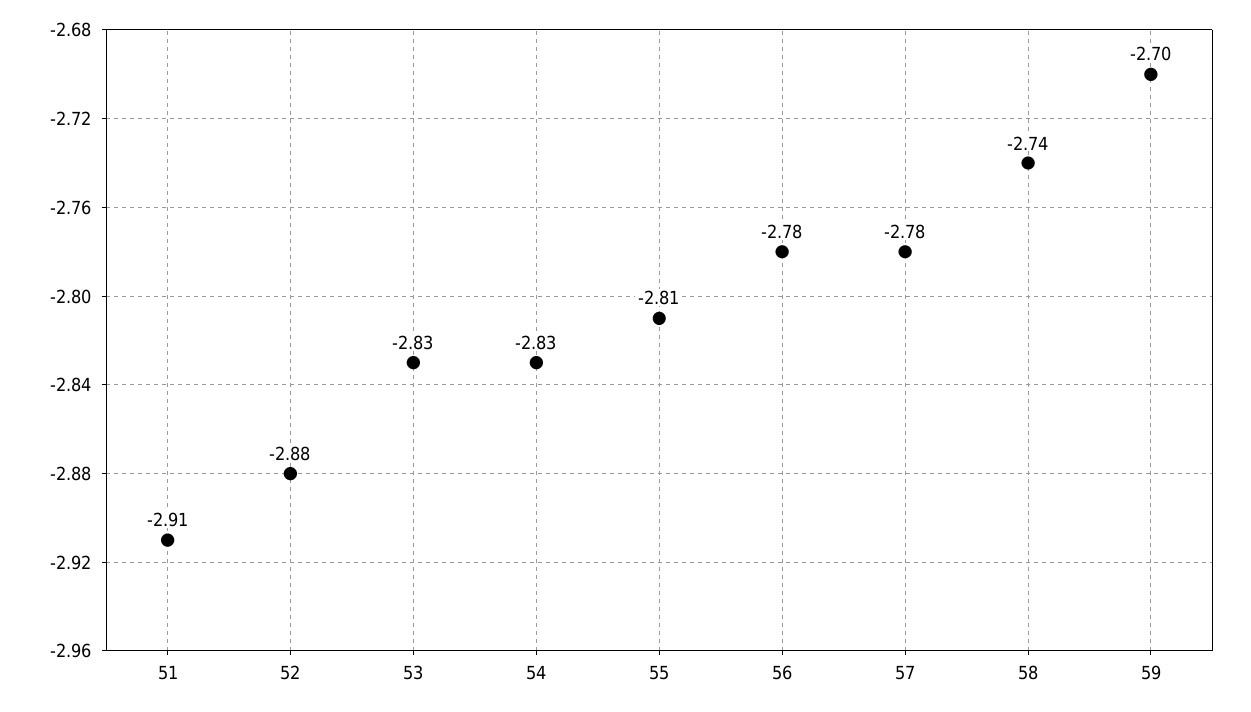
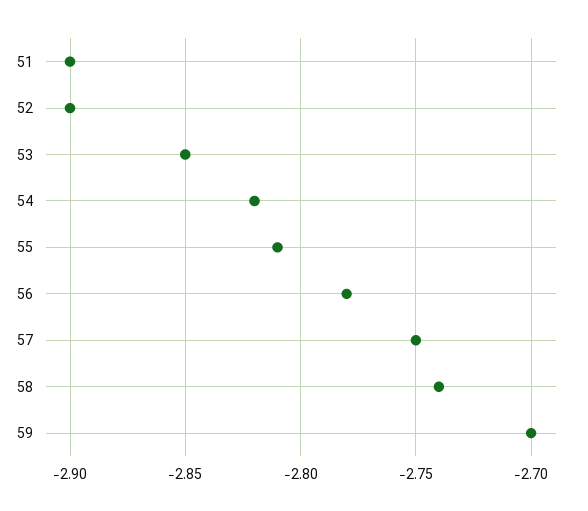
  {
-   "51": -2.91,
+   "51": -2.9,
-   "52": -2.88,
+   "52": -2.9,
-   "53": -2.83,
+   "53": -2.85,
-   "54": -2.83,
+   "54": -2.82,
    "55": -2.81,
    "56": -2.78,
-   "57": -2.78,
+   "57": -2.75,
    "58": -2.74,
    "59": -2.7
  }

